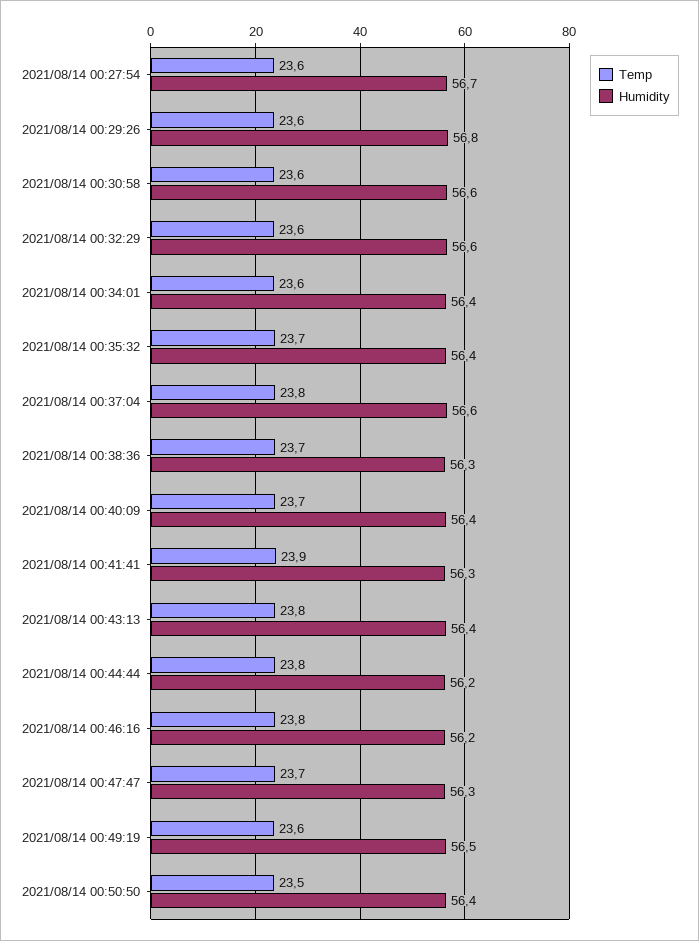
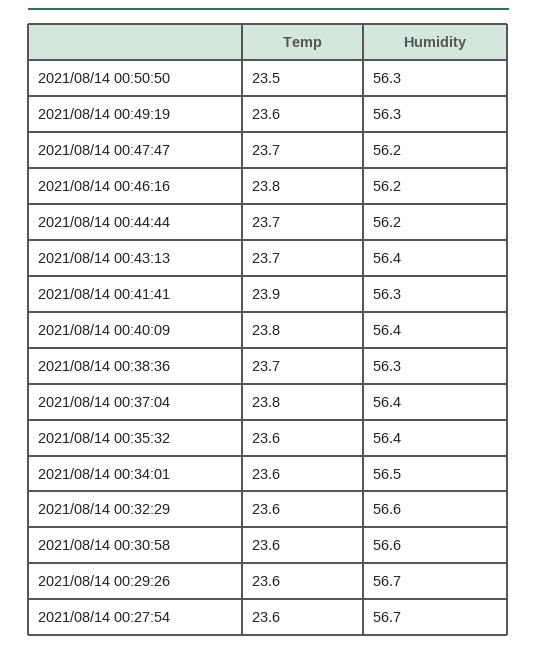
  {
    "Temp": {
      "2021/08/14 00:27:54": 23.6,
      "2021/08/14 00:29:26": 23.6,
      "2021/08/14 00:30:58": 23.6,
      "2021/08/14 00:32:29": 23.6,
      "2021/08/14 00:34:01": 23.6,
-     "2021/08/14 00:35:32": 23.7,
+     "2021/08/14 00:35:32": 23.6,
      "2021/08/14 00:37:04": 23.8,
      "2021/08/14 00:38:36": 23.7,
-     "2021/08/14 00:40:09": 23.7,
+     "2021/08/14 00:40:09": 23.8,
      "2021/08/14 00:41:41": 23.9,
-     "2021/08/14 00:43:13": 23.8,
+     "2021/08/14 00:43:13": 23.7,
-     "2021/08/14 00:44:44": 23.8,
+     "2021/08/14 00:44:44": 23.7,
      "2021/08/14 00:46:16": 23.8,
      "2021/08/14 00:47:47": 23.7,
      "2021/08/14 00:49:19": 23.6,
      "2021/08/14 00:50:50": 23.5
    },
    "Humidity": {
      "2021/08/14 00:27:54": 56.7,
-     "2021/08/14 00:29:26": 56.8,
+     "2021/08/14 00:29:26": 56.7,
      "2021/08/14 00:30:58": 56.6,
      "2021/08/14 00:32:29": 56.6,
-     "2021/08/14 00:34:01": 56.4,
+     "2021/08/14 00:34:01": 56.5,
      "2021/08/14 00:35:32": 56.4,
-     "2021/08/14 00:37:04": 56.6,
+     "2021/08/14 00:37:04": 56.4,
      "2021/08/14 00:38:36": 56.3,
      "2021/08/14 00:40:09": 56.4,
      "2021/08/14 00:41:41": 56.3,
      "2021/08/14 00:43:13": 56.4,
      "2021/08/14 00:44:44": 56.2,
      "2021/08/14 00:46:16": 56.2,
-     "2021/08/14 00:47:47": 56.3,
+     "2021/08/14 00:47:47": 56.2,
-     "2021/08/14 00:49:19": 56.5,
+     "2021/08/14 00:49:19": 56.3,
-     "2021/08/14 00:50:50": 56.4
+     "2021/08/14 00:50:50": 56.3
    }
  }

